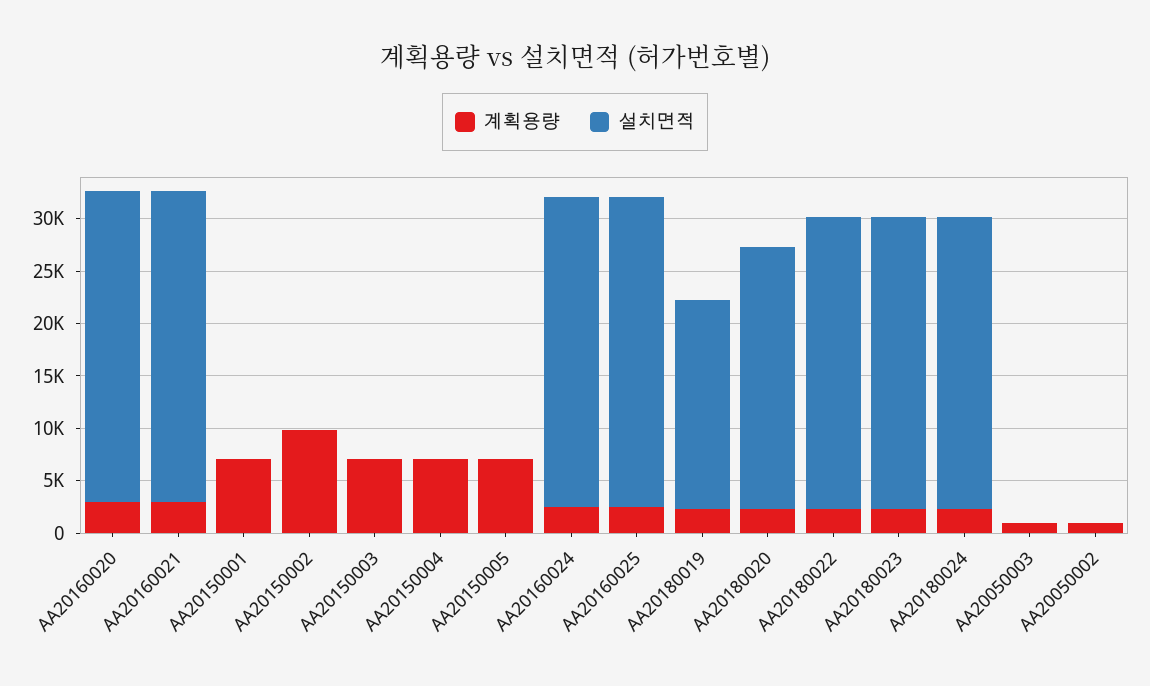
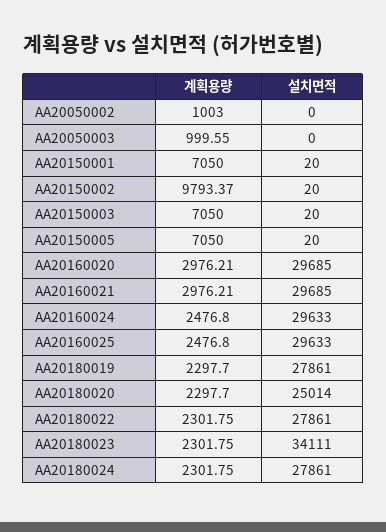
  {
    "계획용량": {
      "AA20160020": 2976.21,
      "AA20160021": 2976.21,
      "AA20150001": 7050,
      "AA20150002": 9793.37,
      "AA20150003": 7050,
-     "AA20150004": 7000,
      "AA20150005": 7050,
      "AA20160024": 2476.8,
      "AA20160025": 2476.8,
      "AA20180019": 2297.7,
      "AA20180020": 2297.7,
      "AA20180022": 2301.75,
      "AA20180023": 2301.75,
      "AA20180024": 2301.75,
      "AA20050003": 999.55,
      "AA20050002": 1003
    },
    "설치면적": {
      "AA20160020": 29685,
      "AA20160021": 29685,
      "AA20150001": 20,
      "AA20150002": 20,
      "AA20150003": 20,
-     "AA20150004": 0,
      "AA20150005": 20,
      "AA20160024": 29633,
      "AA20160025": 29633,
-     "AA20180019": 20000,
+     "AA20180019": 27861,
      "AA20180020": 25014,
      "AA20180022": 27861,
-     "AA20180023": 28000,
+     "AA20180023": 34111,
      "AA20180024": 27861,
      "AA20050003": 0,
      "AA20050002": 0
    }
  }

